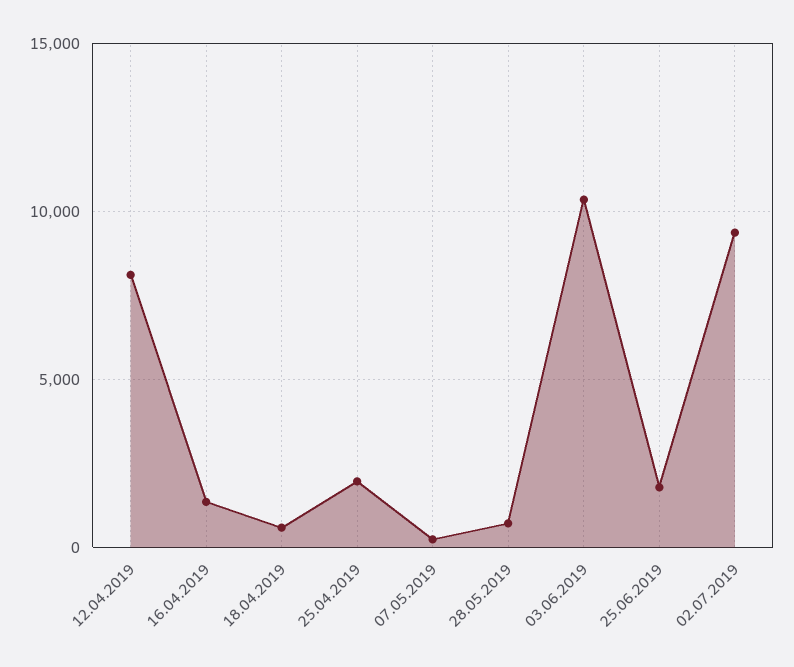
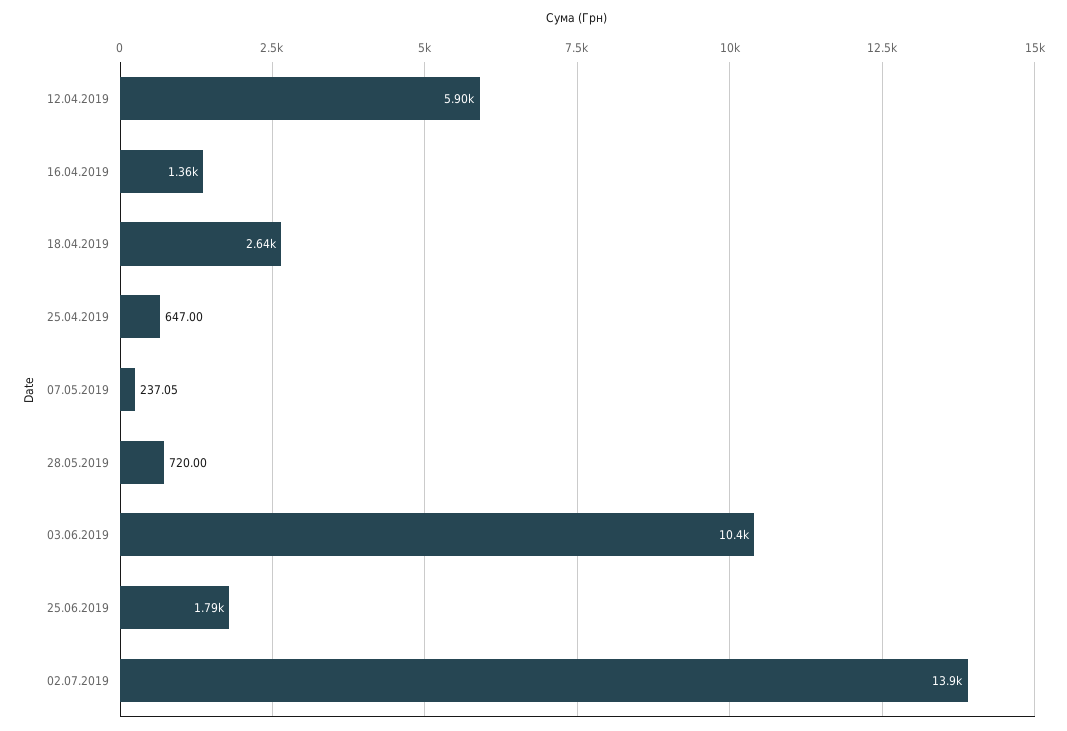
  {
-   "12.04.2019": 8000,
+   "12.04.2019": 5900,
    "16.04.2019": 1360,
-   "18.04.2019": 500,
+   "18.04.2019": 2640,
-   "25.04.2019": 2000,
+   "25.04.2019": 647,
    "07.05.2019": 237.05,
    "28.05.2019": 720,
    "03.06.2019": 10400,
    "25.06.2019": 1790,
-   "02.07.2019": 9500
+   "02.07.2019": 13900
  }

